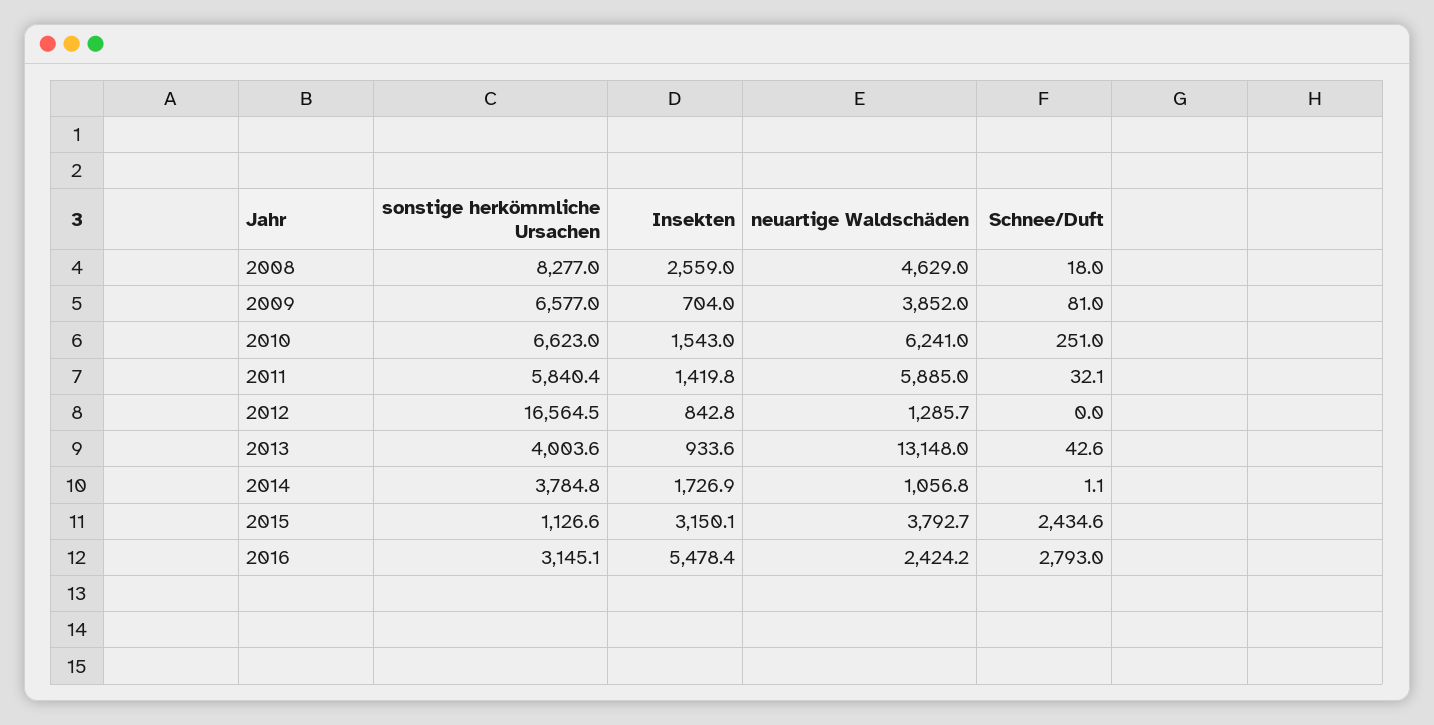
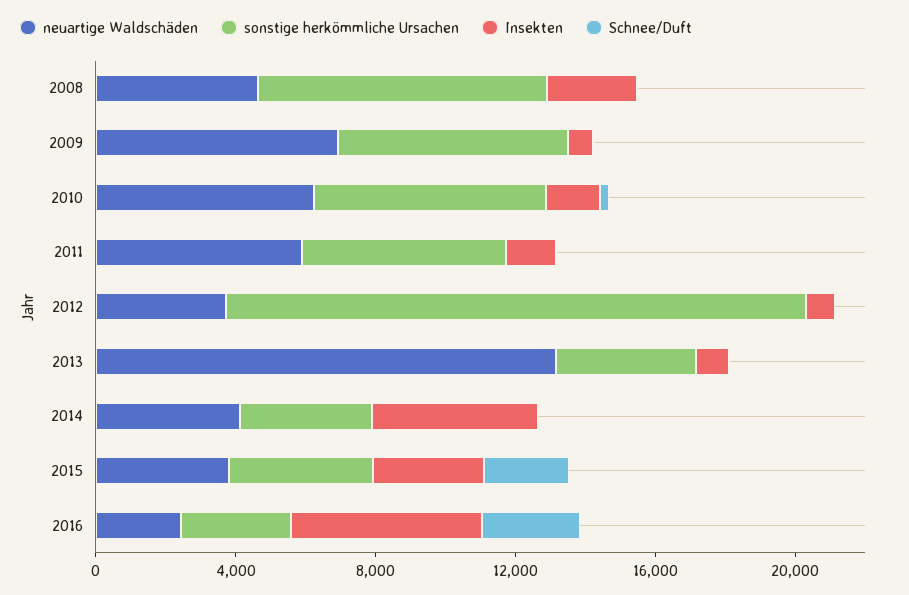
  {
    "sonstige herkömmliche Ursachen": {
      "2008": 8277,
      "2009": 6577,
      "2010": 6623,
      "2011": 5840.4,
      "2012": 16564.5,
      "2013": 4003.6,
      "2014": 3784.8,
-     "2015": 1126.6,
+     "2015": 4000,
      "2016": 3145.1
    },
    "Insekten": {
      "2008": 2559,
      "2009": 704,
      "2010": 1543,
      "2011": 1419.8,
      "2012": 842.8,
      "2013": 933.6,
-     "2014": 1726.9,
+     "2014": 5000,
      "2015": 3150.1,
      "2016": 5478.4
    },
    "neuartige Waldschäden": {
      "2008": 4629,
-     "2009": 3852,
+     "2009": 7000,
      "2010": 6241,
      "2011": 5885,
-     "2012": 1285.7,
+     "2012": 4000,
      "2013": 13148,
-     "2014": 1056.8,
+     "2014": 4000,
      "2015": 3792.7,
      "2016": 2424.2
    },
    "Schnee/Duft": {
      "2008": 18,
      "2009": 81,
      "2010": 251,
      "2011": 32.1,
      "2012": 0,
      "2013": 42.6,
      "2014": 1.1,
      "2015": 2434.6,
      "2016": 2793
    }
  }

